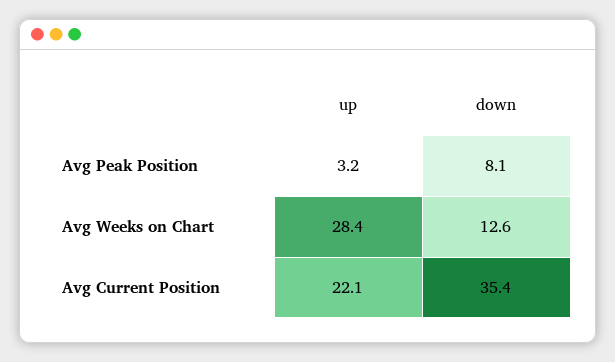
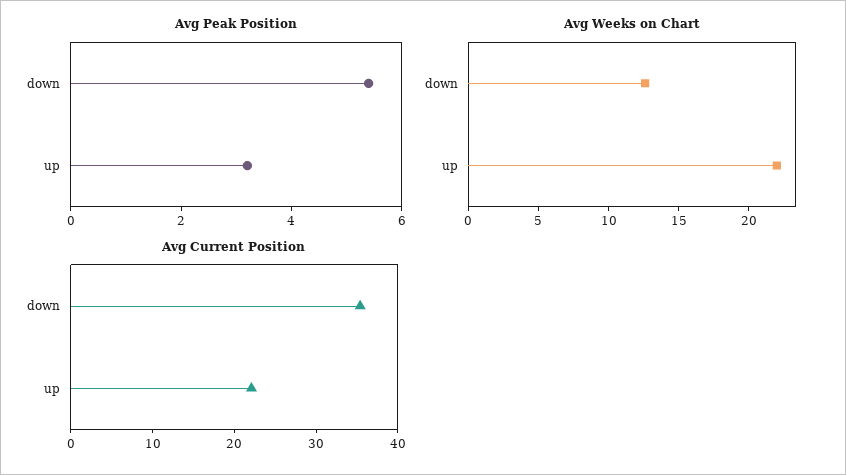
  {
    "Avg Peak Position": {
      "up": 3.2,
-     "down": 8.1
+     "down": 5.5
    },
    "Avg Weeks on Chart": {
-     "up": 28.4,
+     "up": 22,
      "down": 12.6
    },
    "Avg Current Position": {
      "up": 22.1,
      "down": 35.4
    }
  }

